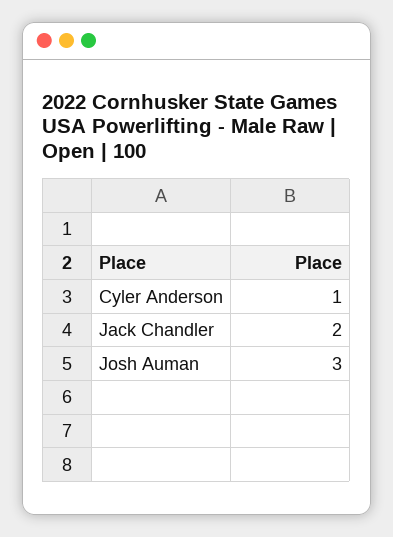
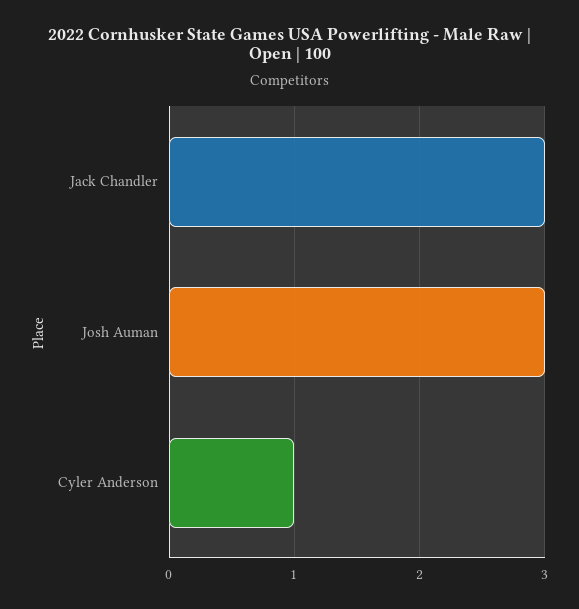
  {
    "Cyler Anderson": 1,
-   "Jack Chandler": 2,
+   "Jack Chandler": 3,
    "Josh Auman": 3
  }

